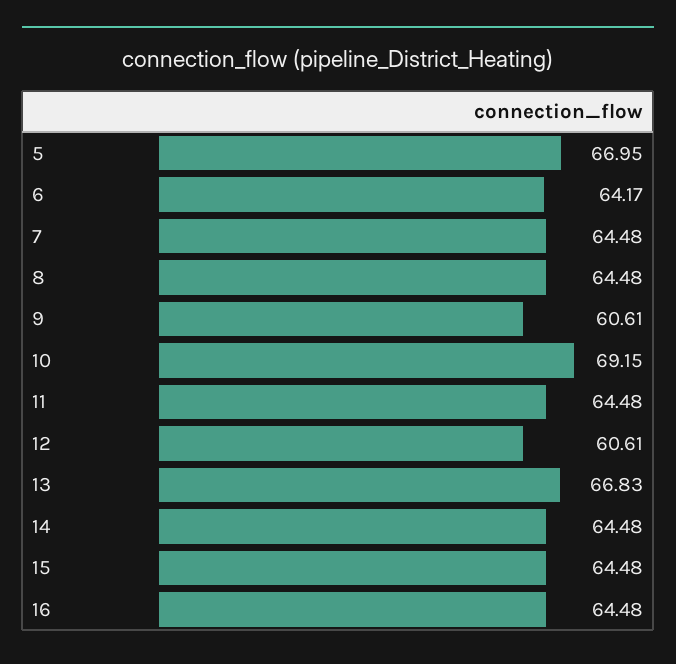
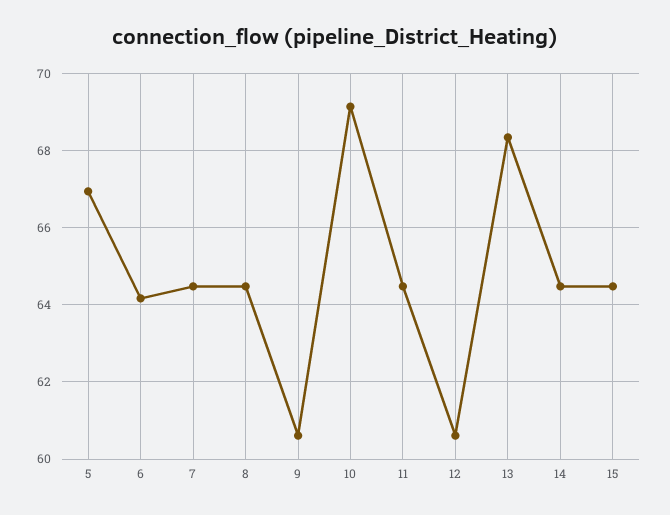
  {
    "5": 66.95,
    "6": 64.17,
    "7": 64.48,
    "8": 64.48,
    "9": 60.61,
    "10": 69.15,
    "11": 64.48,
    "12": 60.61,
-   "13": 66.83,
+   "13": 68.4,
    "14": 64.48,
-   "15": 64.48,
+   "15": 64.48
-   "16": 64.48
  }

